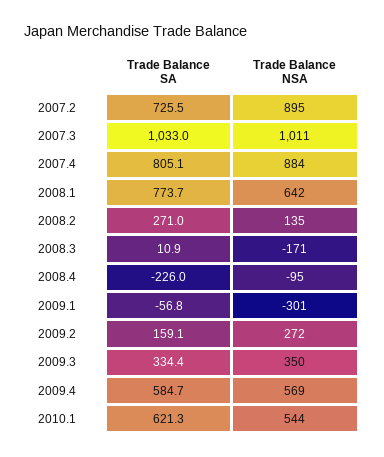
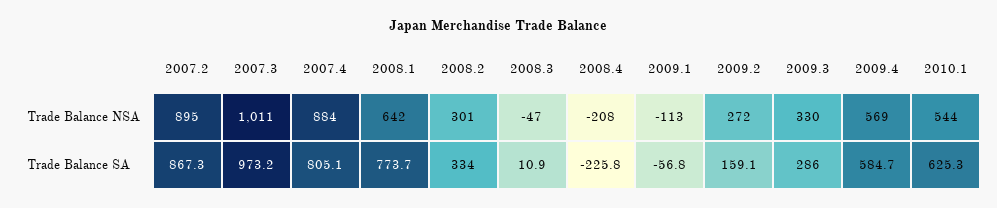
  {
    "Trade Balance SA": {
-     "2007.2": 725.5,
+     "2007.2": 867.3,
-     "2007.3": 1033,
+     "2007.3": 973.2,
      "2007.4": 805.1,
      "2008.1": 773.7,
-     "2008.2": 271,
+     "2008.2": 334,
      "2008.3": 10.9,
-     "2008.4": -226,
+     "2008.4": -225.8,
      "2009.1": -56.8,
      "2009.2": 159.1,
-     "2009.3": 334.4,
+     "2009.3": 286,
      "2009.4": 584.7,
-     "2010.1": 621.3
+     "2010.1": 625.3
    },
    "Trade Balance NSA": {
      "2007.2": 895,
      "2007.3": 1011,
      "2007.4": 884,
      "2008.1": 642,
-     "2008.2": 135,
+     "2008.2": 301,
-     "2008.3": -171,
+     "2008.3": -47,
-     "2008.4": -95,
+     "2008.4": -208,
-     "2009.1": -301,
+     "2009.1": -113,
      "2009.2": 272,
-     "2009.3": 350,
+     "2009.3": 330,
      "2009.4": 569,
      "2010.1": 544
    }
  }

